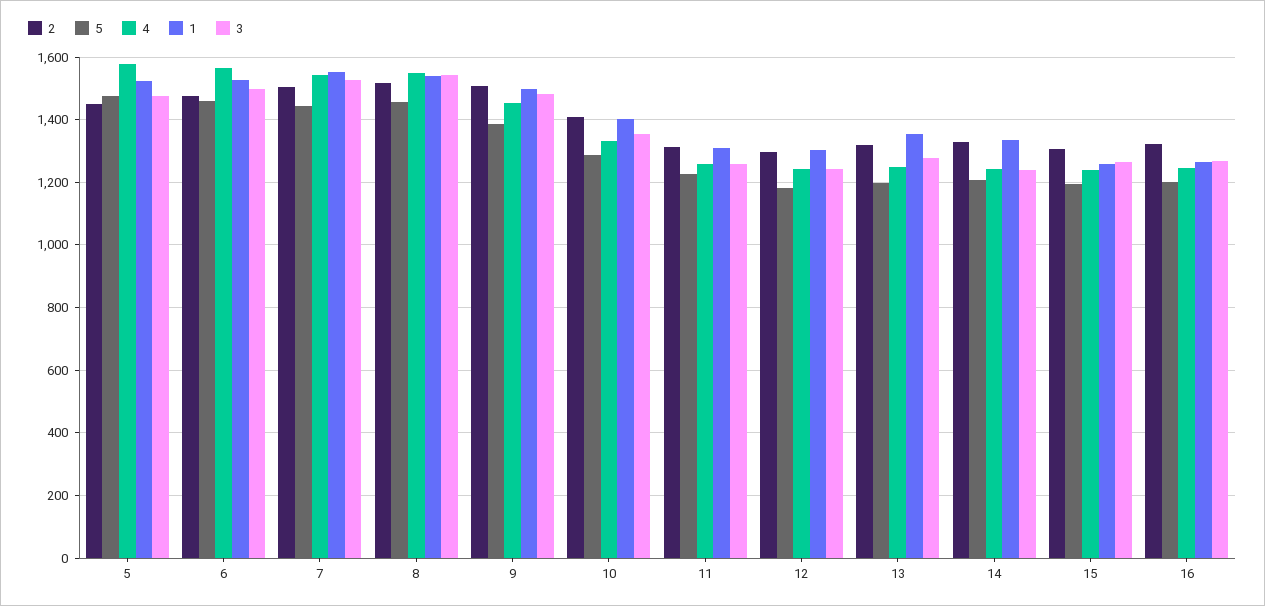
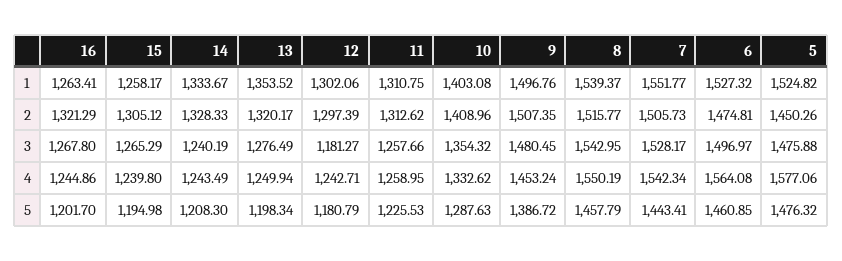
  {
    "2": {
      "5": 1450.26,
      "6": 1474.81,
      "7": 1505.73,
      "8": 1515.77,
      "9": 1507.35,
      "10": 1408.96,
      "11": 1312.62,
      "12": 1297.39,
      "13": 1320.17,
      "14": 1328.33,
      "15": 1305.12,
      "16": 1321.29
    },
    "5": {
      "5": 1476.32,
      "6": 1460.85,
      "7": 1443.41,
      "8": 1457.79,
      "9": 1386.72,
      "10": 1287.63,
      "11": 1225.53,
      "12": 1180.79,
      "13": 1198.34,
      "14": 1208.3,
      "15": 1194.98,
      "16": 1201.7
    },
    "4": {
      "5": 1577.06,
      "6": 1564.08,
      "7": 1542.34,
      "8": 1550.19,
      "9": 1453.24,
      "10": 1332.62,
      "11": 1258.95,
      "12": 1242.71,
      "13": 1249.94,
      "14": 1243.49,
      "15": 1239.8,
      "16": 1244.86
    },
    "1": {
      "5": 1524.82,
      "6": 1527.32,
      "7": 1551.77,
      "8": 1539.37,
      "9": 1496.76,
      "10": 1403.08,
      "11": 1310.75,
      "12": 1302.06,
      "13": 1353.52,
      "14": 1333.67,
      "15": 1258.17,
      "16": 1263.41
    },
    "3": {
      "5": 1475.88,
      "6": 1496.97,
      "7": 1528.17,
      "8": 1542.95,
      "9": 1480.45,
      "10": 1354.32,
      "11": 1257.66,
-     "12": 1240,
+     "12": 1181.27,
      "13": 1276.49,
      "14": 1240.19,
      "15": 1265.29,
      "16": 1267.8
    }
  }

